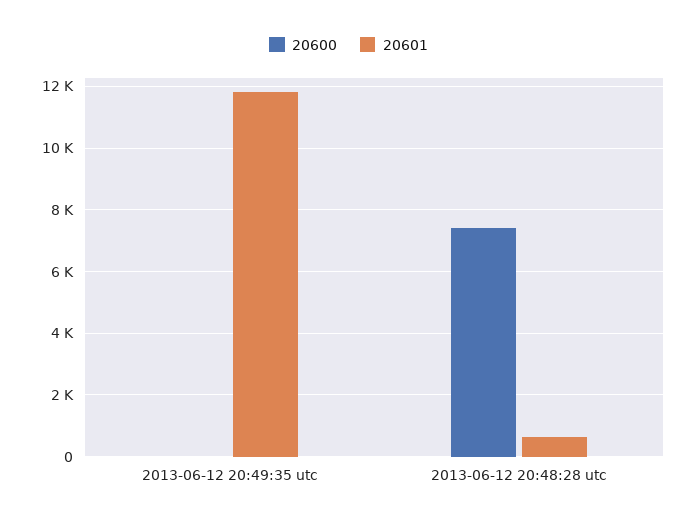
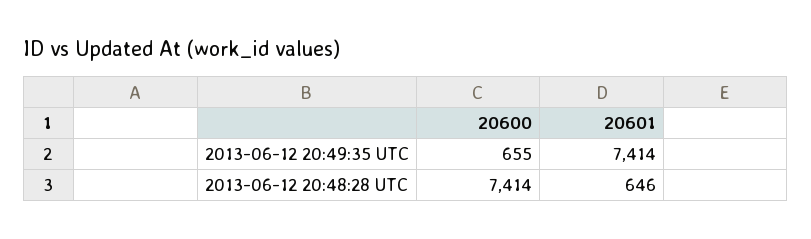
  {
    "20600": {
-     "2013-06-12 20:49:35 utc": 0,
+     "2013-06-12 20:49:35 utc": 655,
      "2013-06-12 20:48:28 utc": 7414
    },
    "20601": {
-     "2013-06-12 20:49:35 utc": 11800,
+     "2013-06-12 20:49:35 utc": 7414,
      "2013-06-12 20:48:28 utc": 646
    }
  }

